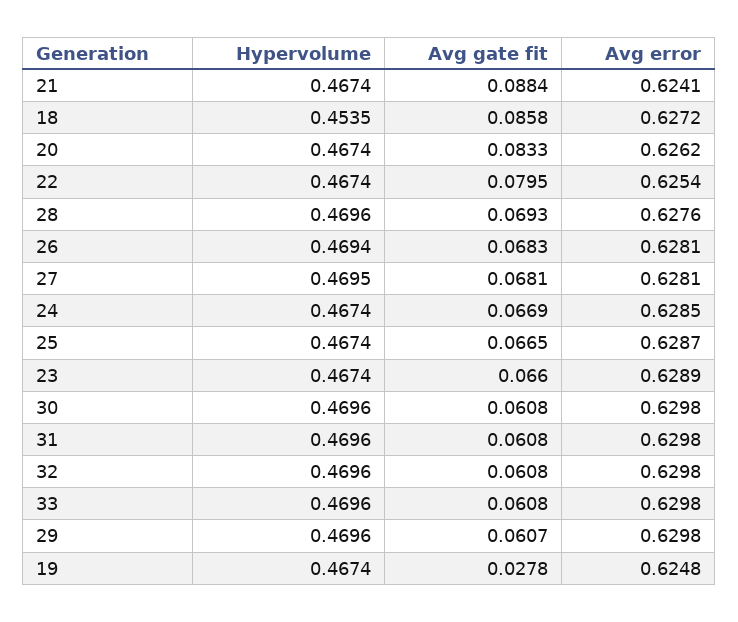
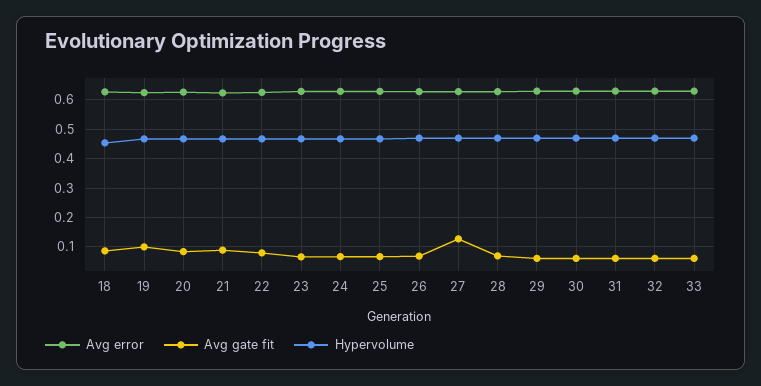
  {
    "Hypervolume": {
      "21": 0.4674,
      "18": 0.4535,
      "20": 0.4674,
      "22": 0.4674,
      "28": 0.4696,
      "26": 0.4694,
      "27": 0.4695,
      "24": 0.4674,
      "25": 0.4674,
      "23": 0.4674,
      "30": 0.4696,
      "31": 0.4696,
      "32": 0.4696,
      "33": 0.4696,
      "29": 0.4696,
      "19": 0.4674
    },
    "Avg gate fit": {
      "21": 0.0884,
      "18": 0.0858,
      "20": 0.0833,
      "22": 0.0795,
      "28": 0.0693,
      "26": 0.0683,
-     "27": 0.0681,
+     "27": 0.125,
      "24": 0.0669,
      "25": 0.0665,
      "23": 0.066,
      "30": 0.0608,
      "31": 0.0608,
      "32": 0.0608,
      "33": 0.0608,
      "29": 0.0607,
-     "19": 0.0278
+     "19": 0.1
    },
    "Avg error": {
      "21": 0.6241,
      "18": 0.6272,
      "20": 0.6262,
      "22": 0.6254,
      "28": 0.6276,
      "26": 0.6281,
      "27": 0.6281,
      "24": 0.6285,
      "25": 0.6287,
      "23": 0.6289,
      "30": 0.6298,
      "31": 0.6298,
      "32": 0.6298,
      "33": 0.6298,
      "29": 0.6298,
      "19": 0.6248
    }
  }

